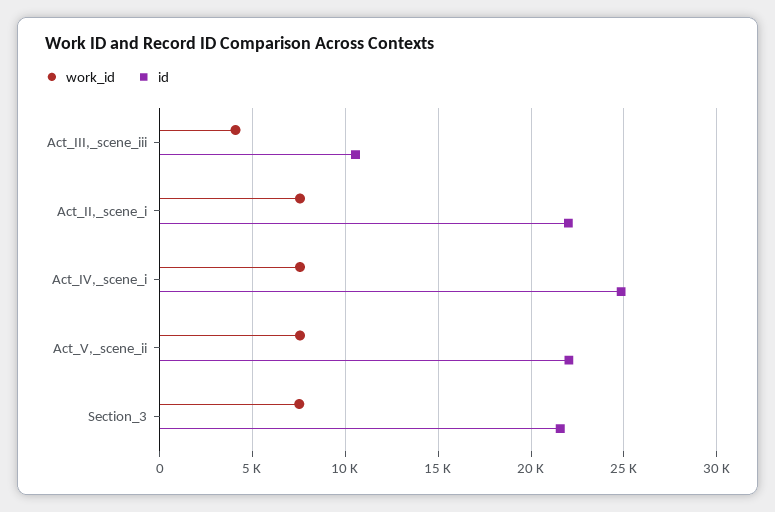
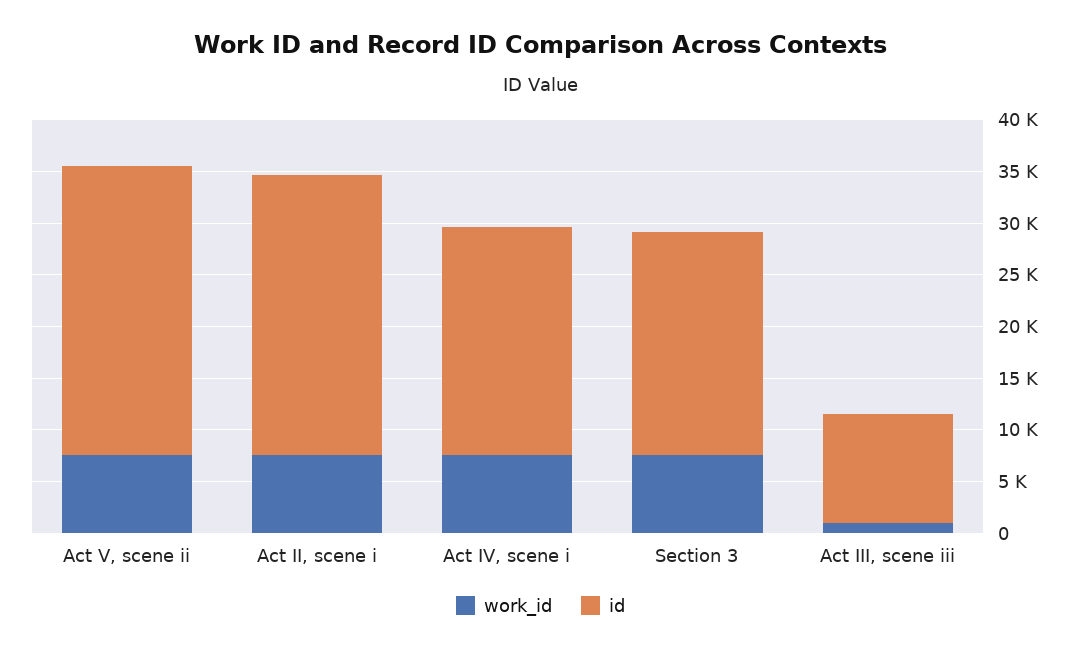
  {
    "work_id": {
-     "Act_III,_scene_iii": 4000,
+     "Act_III,_scene_iii": 1000,
      "Act_II,_scene_i": 7500,
      "Act_IV,_scene_i": 7500,
      "Act_V,_scene_ii": 7500,
      "Section_3": 7500
    },
    "id": {
      "Act_III,_scene_iii": 10500,
-     "Act_II,_scene_i": 22000,
+     "Act_II,_scene_i": 27000,
-     "Act_IV,_scene_i": 25000,
+     "Act_IV,_scene_i": 22000,
-     "Act_V,_scene_ii": 22000,
+     "Act_V,_scene_ii": 28000,
      "Section_3": 21500
    }
  }

